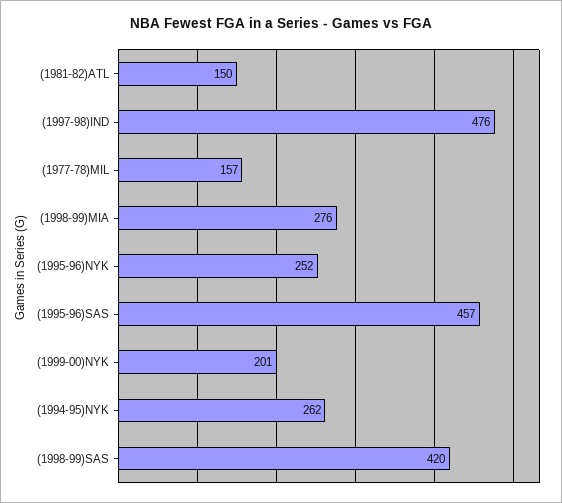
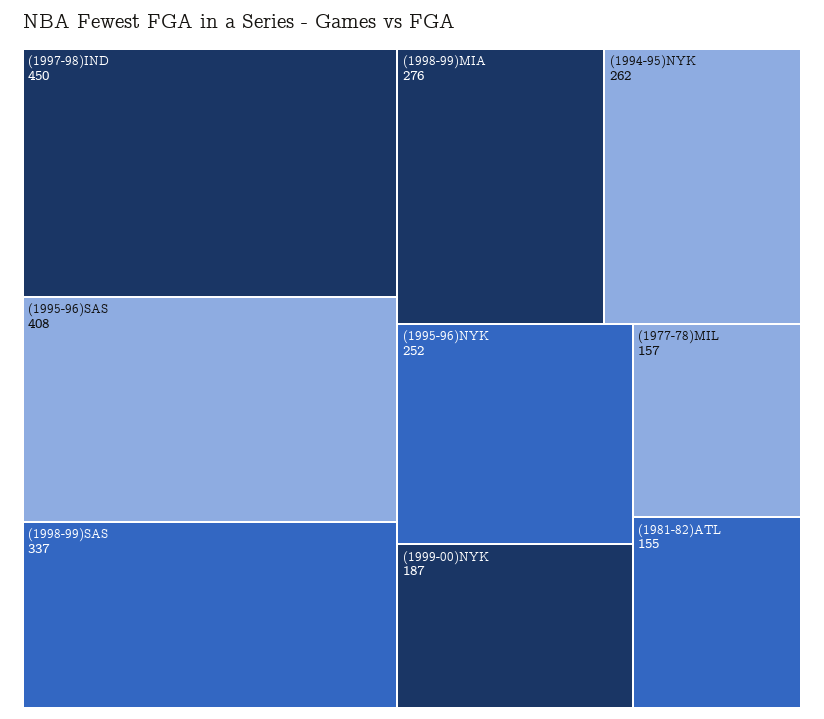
  {
-   "(1981-82)ATL": 150,
+   "(1981-82)ATL": 155,
-   "(1997-98)IND": 476,
+   "(1997-98)IND": 450,
    "(1977-78)MIL": 157,
    "(1998-99)MIA": 276,
    "(1995-96)NYK": 252,
-   "(1995-96)SAS": 457,
+   "(1995-96)SAS": 408,
-   "(1999-00)NYK": 201,
+   "(1999-00)NYK": 187,
    "(1994-95)NYK": 262,
-   "(1998-99)SAS": 420
+   "(1998-99)SAS": 337
  }

